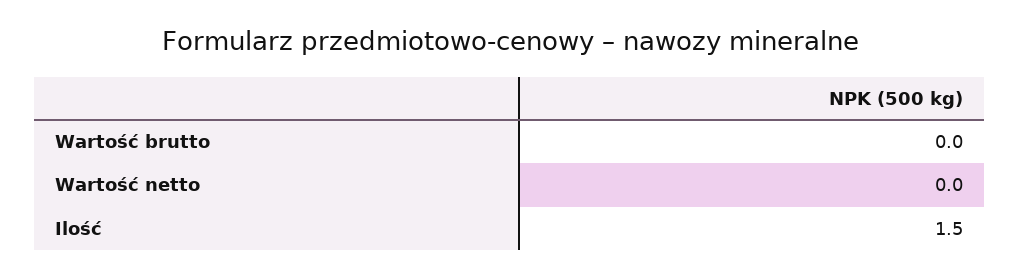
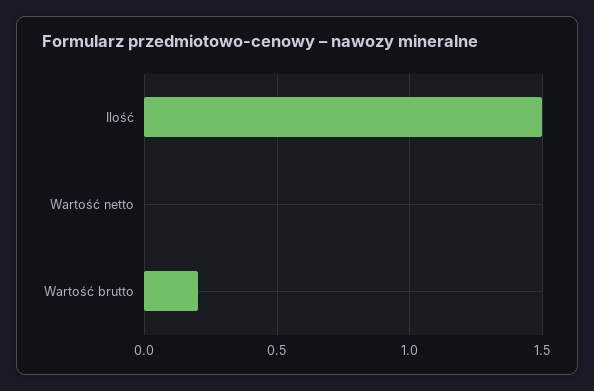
  {
-   "Wartość brutto": 0,
+   "Wartość brutto": 0.2,
    "Wartość netto": 0,
    "Ilość": 1.5
  }

